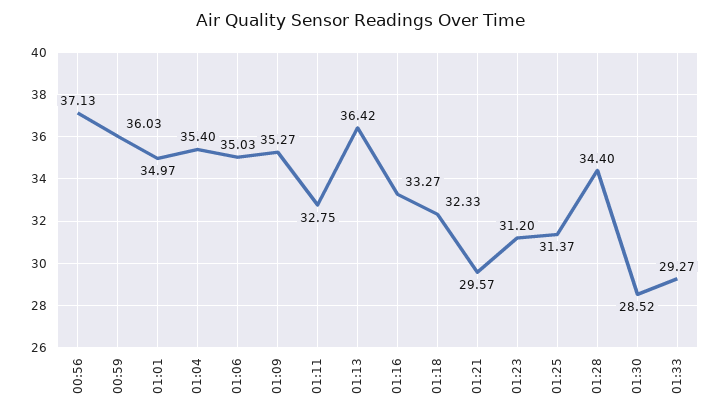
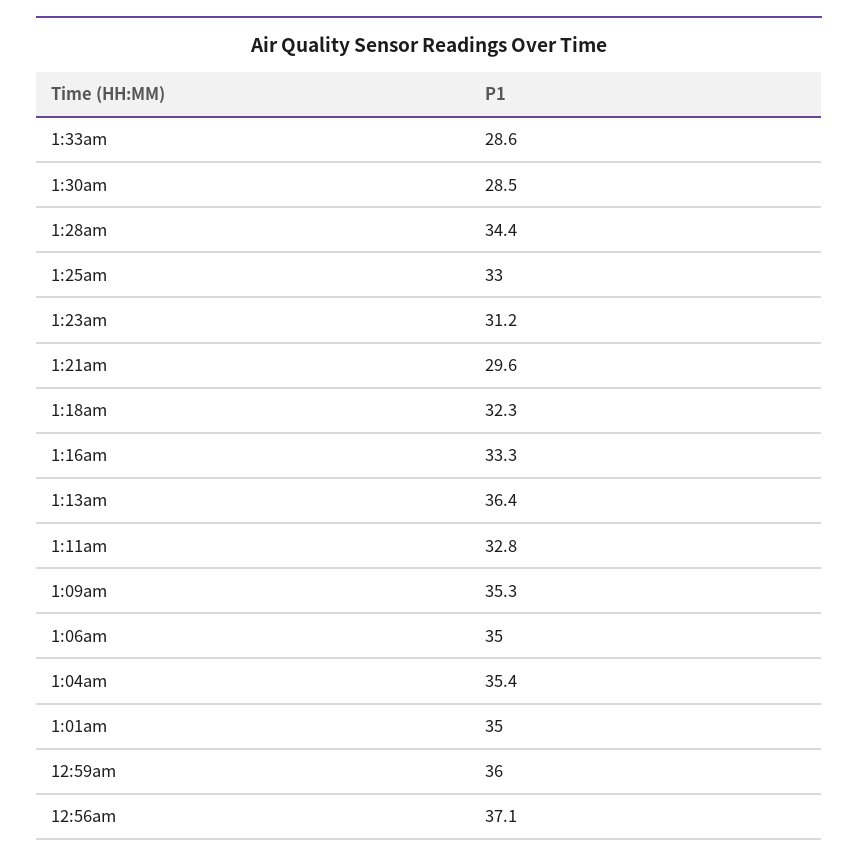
  {
    "00:56": 37.13,
    "00:59": 36.03,
    "01:01": 34.97,
    "01:04": 35.4,
    "01:06": 35.03,
    "01:09": 35.27,
    "01:11": 32.75,
    "01:13": 36.42,
    "01:16": 33.27,
    "01:18": 32.33,
    "01:21": 29.57,
    "01:23": 31.2,
-   "01:25": 31.37,
+   "01:25": 33,
    "01:28": 34.4,
    "01:30": 28.52,
-   "01:33": 29.27
+   "01:33": 28.6
  }

